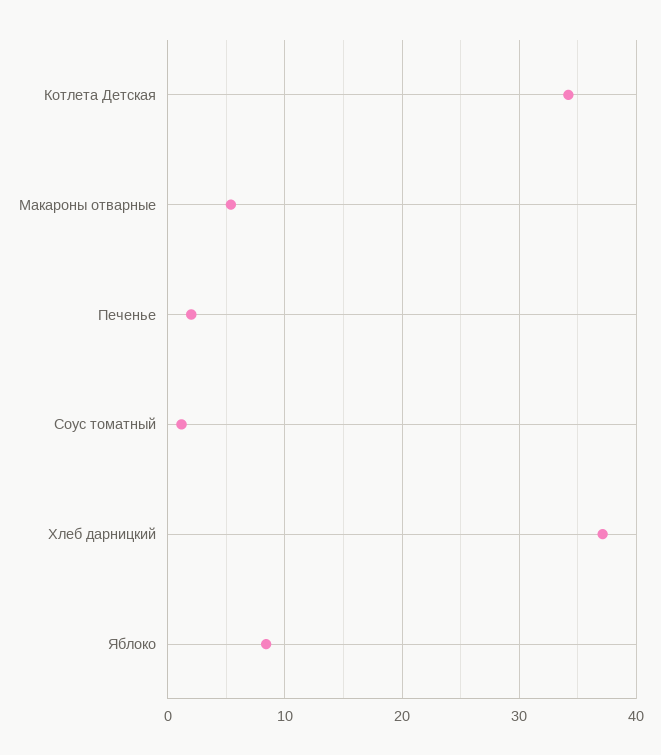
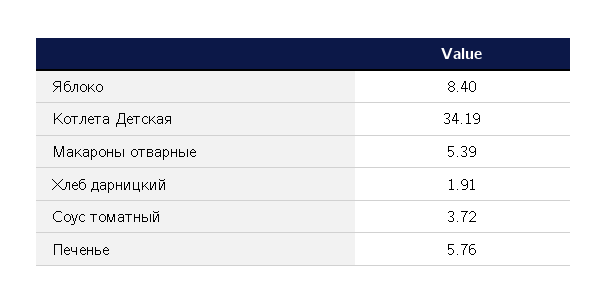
  {
    "Котлета Детская": 34.19,
    "Макароны отварные": 5.39,
-   "Печенье": 2,
+   "Печенье": 5.76,
-   "Соус томатный": 1,
+   "Соус томатный": 3.72,
-   "Хлеб дарницкий": 37,
+   "Хлеб дарницкий": 1.91,
    "Яблоко": 8.4
  }

